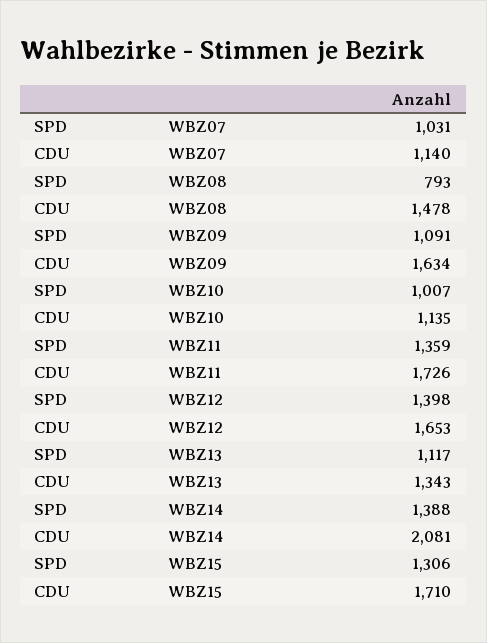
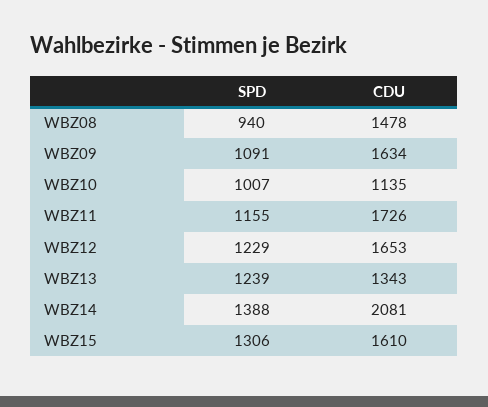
  {
    "SPD": {
-     "WBZ07": 1031,
-     "WBZ08": 793,
+     "WBZ08": 940,
      "WBZ09": 1091,
      "WBZ10": 1007,
-     "WBZ11": 1359,
+     "WBZ11": 1155,
-     "WBZ12": 1398,
+     "WBZ12": 1229,
-     "WBZ13": 1117,
+     "WBZ13": 1239,
      "WBZ14": 1388,
      "WBZ15": 1306
    },
    "CDU": {
-     "WBZ07": 1140,
      "WBZ08": 1478,
      "WBZ09": 1634,
      "WBZ10": 1135,
      "WBZ11": 1726,
      "WBZ12": 1653,
      "WBZ13": 1343,
      "WBZ14": 2081,
-     "WBZ15": 1710
+     "WBZ15": 1610
    }
  }

